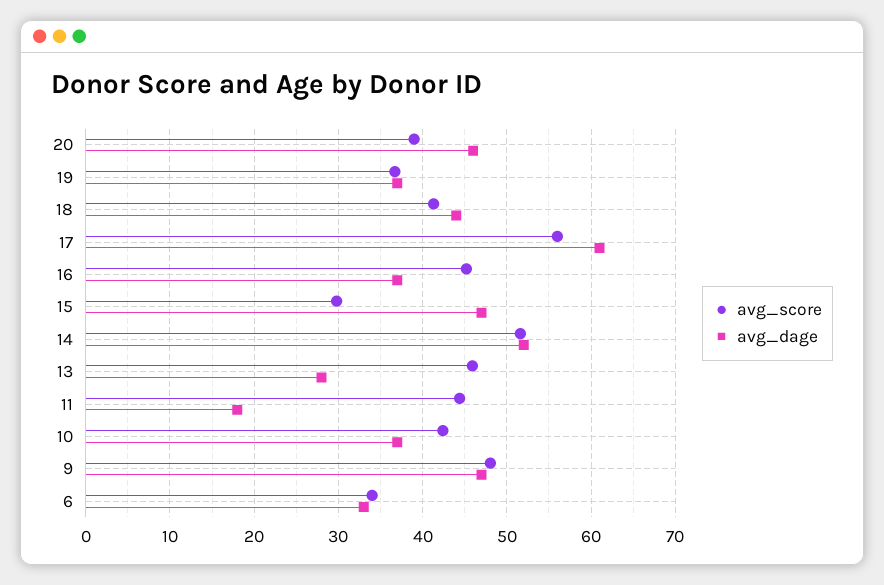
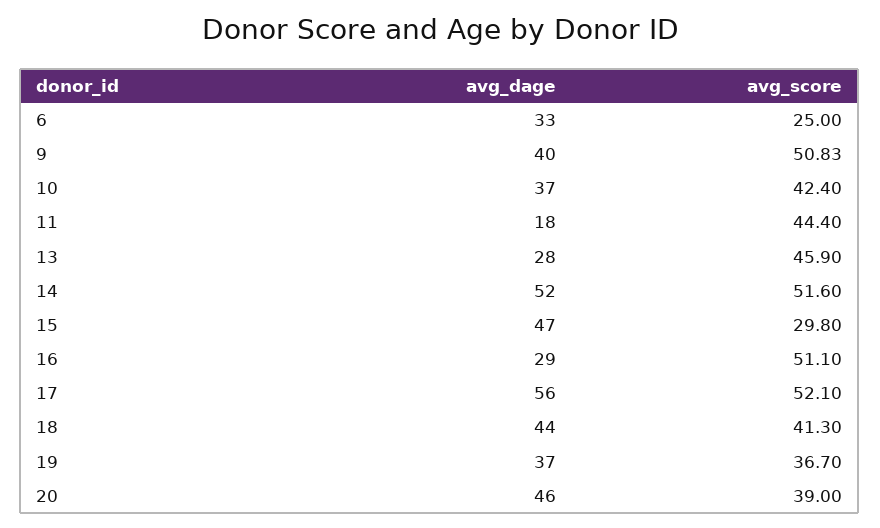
  {
    "avg_score": {
      "20": 39,
      "19": 36.7,
      "18": 41.3,
-     "17": 56,
+     "17": 52.1,
-     "16": 45,
+     "16": 51.1,
      "15": 29.8,
      "14": 51.6,
      "13": 45.9,
      "11": 44.4,
      "10": 42.4,
-     "9": 48,
+     "9": 50.83,
-     "6": 34
+     "6": 25
    },
    "avg_dage": {
      "20": 46,
      "19": 37,
      "18": 44,
-     "17": 61,
+     "17": 56,
-     "16": 37,
+     "16": 29,
      "15": 47,
      "14": 52,
      "13": 28,
      "11": 18,
      "10": 37,
-     "9": 47,
+     "9": 40,
      "6": 33
    }
  }

